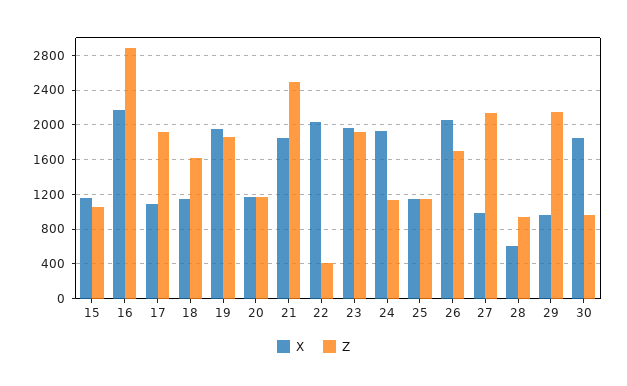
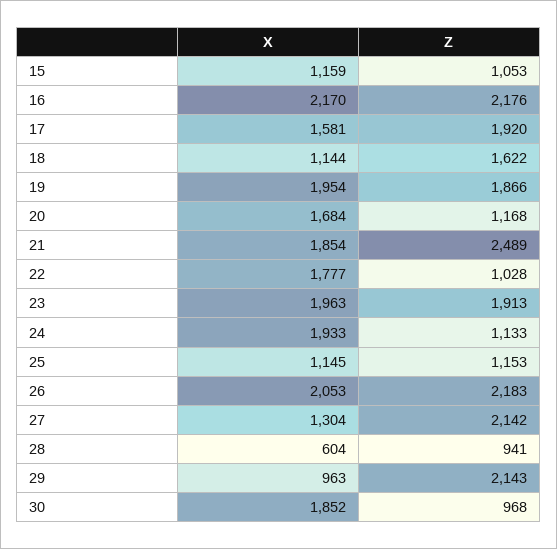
  {
    "X": {
      "15": 1159,
      "16": 2170,
-     "17": 1100,
+     "17": 1581,
      "18": 1144,
      "19": 1954,
-     "20": 1200,
+     "20": 1684,
      "21": 1854,
-     "22": 2000,
+     "22": 1777,
      "23": 1963,
      "24": 1933,
      "25": 1145,
      "26": 2053,
-     "27": 1000,
+     "27": 1304,
      "28": 604,
      "29": 963,
      "30": 1852
    },
    "Z": {
      "15": 1053,
-     "16": 2900,
+     "16": 2176,
      "17": 1920,
      "18": 1622,
      "19": 1866,
      "20": 1168,
      "21": 2489,
-     "22": 400,
+     "22": 1028,
      "23": 1913,
      "24": 1133,
      "25": 1153,
-     "26": 1700,
+     "26": 2183,
      "27": 2142,
      "28": 941,
      "29": 2143,
      "30": 968
    }
  }

